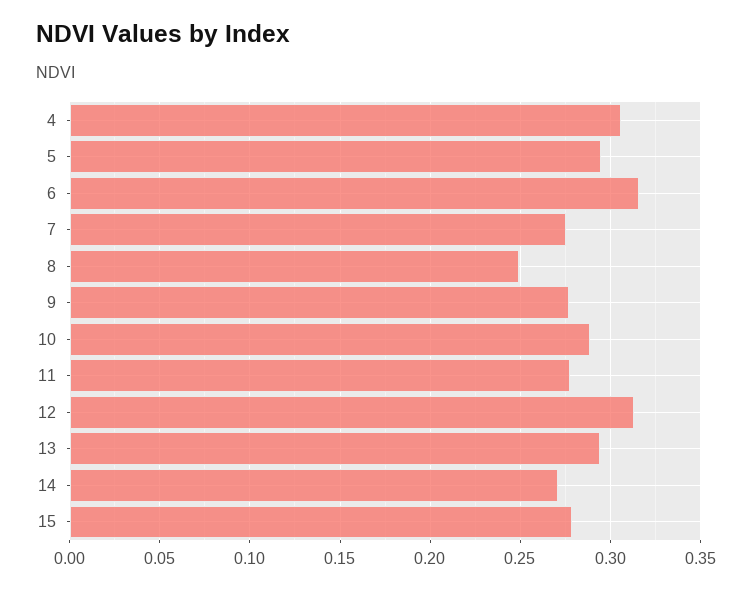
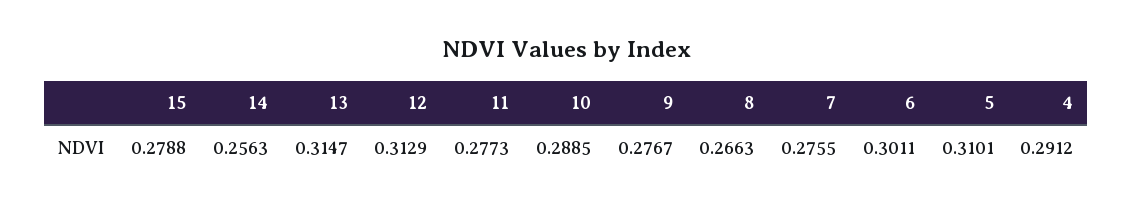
  {
-   "4": 0.305,
+   "4": 0.2912,
-   "5": 0.295,
+   "5": 0.3101,
-   "6": 0.315,
+   "6": 0.3011,
    "7": 0.2755,
-   "8": 0.25,
+   "8": 0.2663,
    "9": 0.2767,
    "10": 0.2885,
    "11": 0.2773,
    "12": 0.3129,
-   "13": 0.295,
+   "13": 0.3147,
-   "14": 0.27,
+   "14": 0.2563,
    "15": 0.2788
  }

